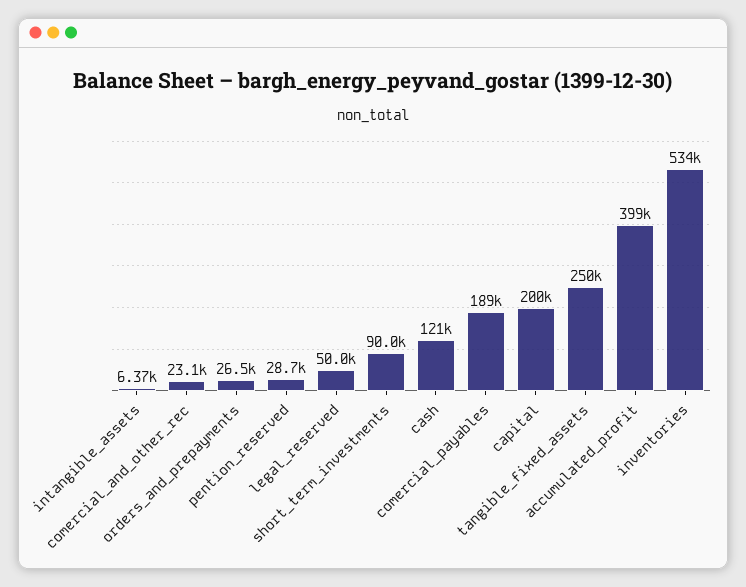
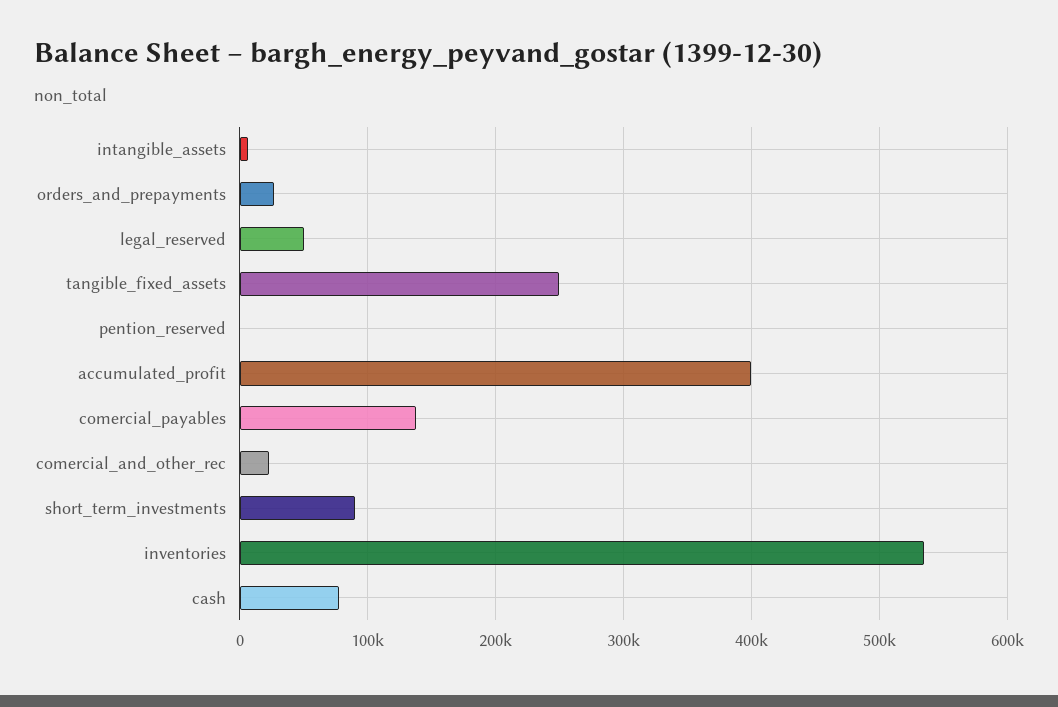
  {
    "intangible_assets": 6370,
    "comercial_and_other_rec": 23100,
    "orders_and_prepayments": 26500,
-   "pention_reserved": 28700,
+   "pention_reserved": 0,
    "legal_reserved": 50000,
    "short_term_investments": 90000,
-   "cash": 121000,
+   "cash": 80000,
-   "comercial_payables": 189000,
+   "comercial_payables": 140000,
-   "capital": 200000,
    "tangible_fixed_assets": 250000,
    "accumulated_profit": 399000,
    "inventories": 534000
  }

